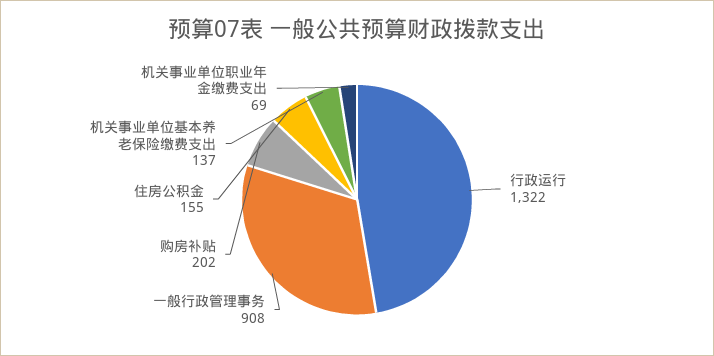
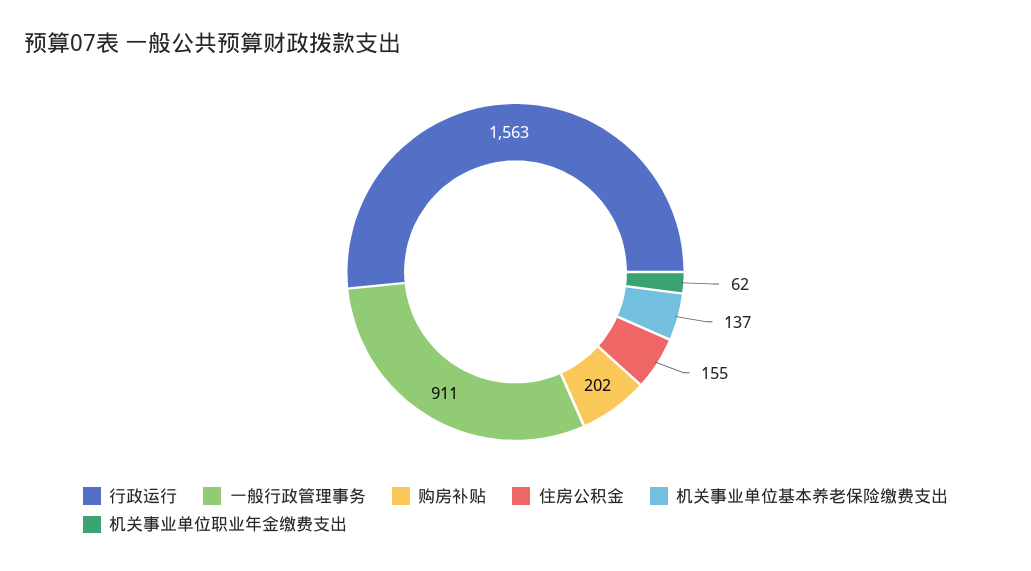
  {
-   "行政运行": 1322,
+   "行政运行": 1563,
-   "一般行政管理事务": 908,
+   "一般行政管理事务": 911,
    "购房补贴": 202,
    "住房公积金": 155,
    "机关事业单位基本养老保险缴费支出": 137,
-   "机关事业单位职业年金缴费支出": 69
+   "机关事业单位职业年金缴费支出": 62
  }

